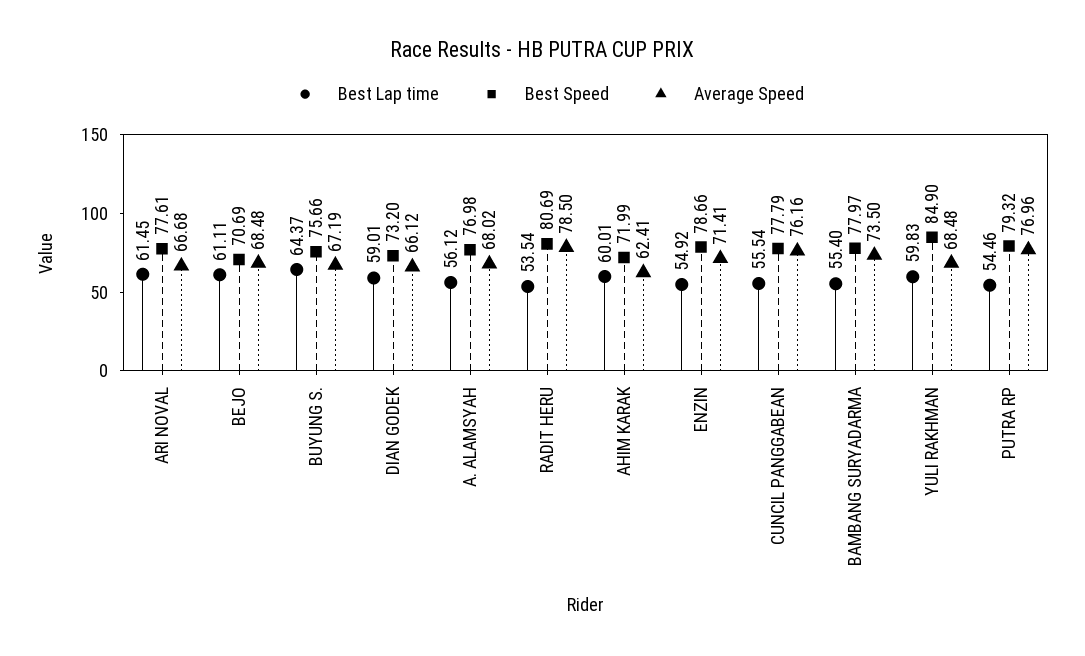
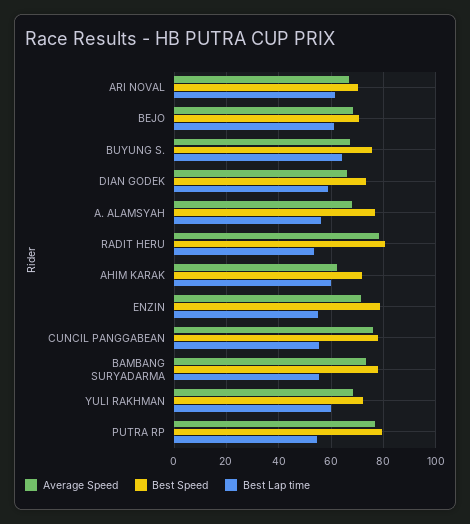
  {
    "Best Lap time": {
      "ARI NOVAL": 61.45,
      "BEJO": 61.11,
      "BUYUNG S.": 64.37,
      "DIAN GODEK": 59.01,
      "A. ALAMSYAH": 56.12,
      "RADIT HERU": 53.54,
      "AHIM KARAK": 60.01,
      "ENZIN": 54.92,
      "CUNCIL PANGGABEAN": 55.54,
      "BAMBANG SURYADARMA": 55.4,
      "YULI RAKHMAN": 59.83,
      "PUTRA RP": 54.46
    },
    "Best Speed": {
-     "ARI NOVAL": 77.61,
+     "ARI NOVAL": 70,
      "BEJO": 70.69,
      "BUYUNG S.": 75.66,
      "DIAN GODEK": 73.2,
      "A. ALAMSYAH": 76.98,
      "RADIT HERU": 80.69,
      "AHIM KARAK": 71.99,
      "ENZIN": 78.66,
      "CUNCIL PANGGABEAN": 77.79,
      "BAMBANG SURYADARMA": 77.97,
-     "YULI RAKHMAN": 84.9,
+     "YULI RAKHMAN": 72.5,
      "PUTRA RP": 79.32
    },
    "Average Speed": {
      "ARI NOVAL": 66.68,
      "BEJO": 68.48,
      "BUYUNG S.": 67.19,
      "DIAN GODEK": 66.12,
      "A. ALAMSYAH": 68.02,
      "RADIT HERU": 78.5,
      "AHIM KARAK": 62.41,
      "ENZIN": 71.41,
      "CUNCIL PANGGABEAN": 76.16,
      "BAMBANG SURYADARMA": 73.5,
      "YULI RAKHMAN": 68.48,
      "PUTRA RP": 76.96
    }
  }

